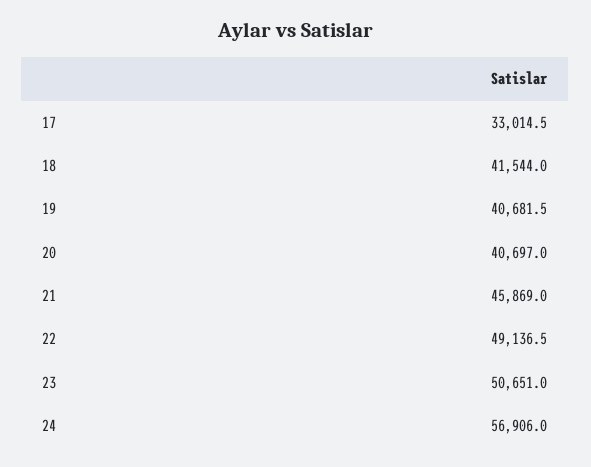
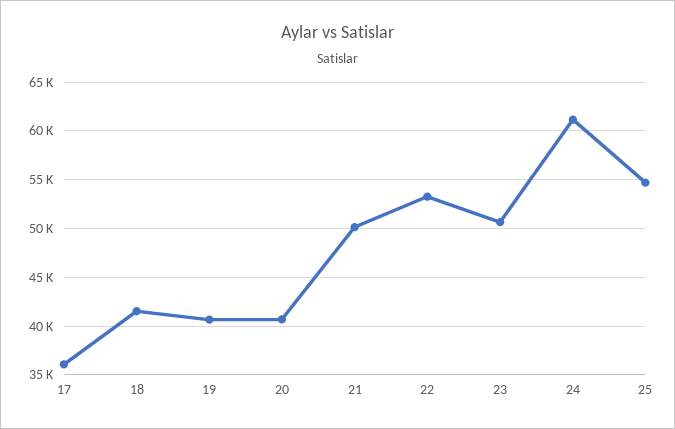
  {
-   "17": 33014.5,
+   "17": 36000,
    "18": 41544,
    "19": 40681.5,
    "20": 40697,
-   "21": 45869,
+   "21": 50000,
-   "22": 49136.5,
+   "22": 53000,
    "23": 50651,
-   "24": 56906
+   "24": 61000,
+   "25": 55000
  }

